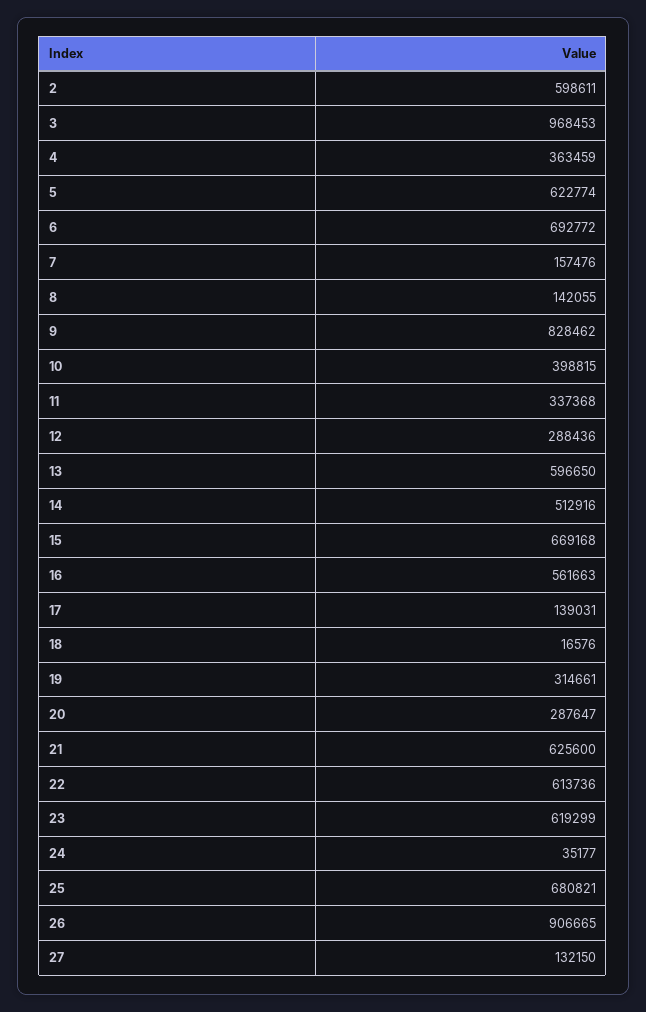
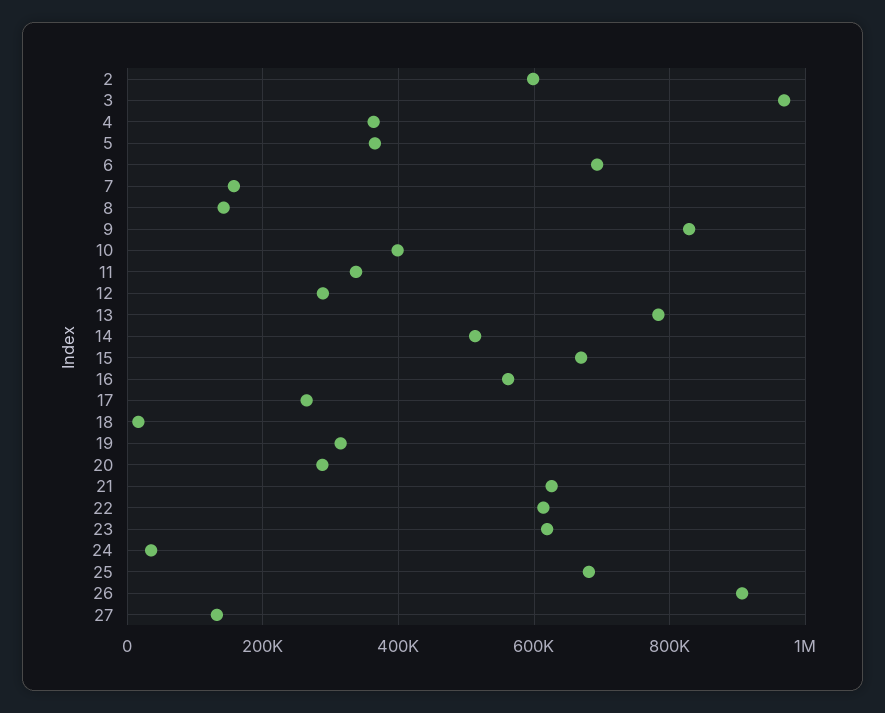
  {
    "2": 598611,
    "3": 968453,
    "4": 363459,
-   "5": 622774,
+   "5": 360000,
    "6": 692772,
    "7": 157476,
    "8": 142055,
    "9": 828462,
    "10": 398815,
    "11": 337368,
    "12": 288436,
-   "13": 596650,
+   "13": 780000,
    "14": 512916,
    "15": 669168,
    "16": 561663,
-   "17": 139031,
+   "17": 260000,
    "18": 16576,
    "19": 314661,
    "20": 287647,
    "21": 625600,
    "22": 613736,
    "23": 619299,
    "24": 35177,
    "25": 680821,
    "26": 906665,
    "27": 132150
  }

